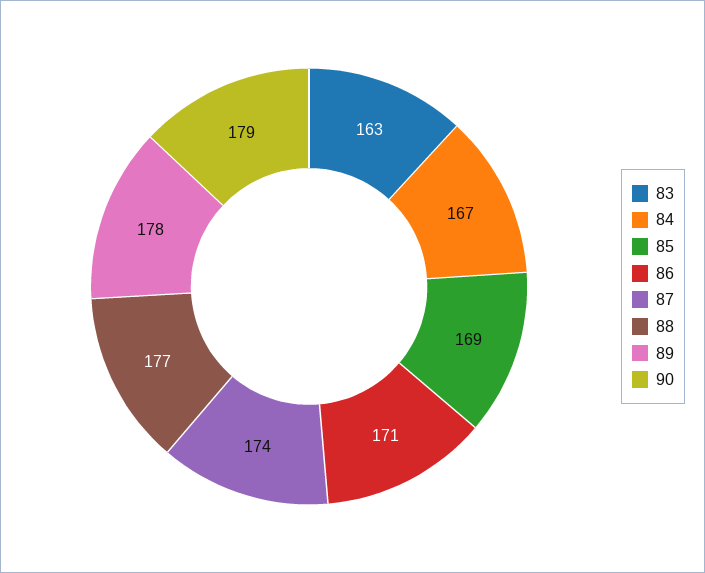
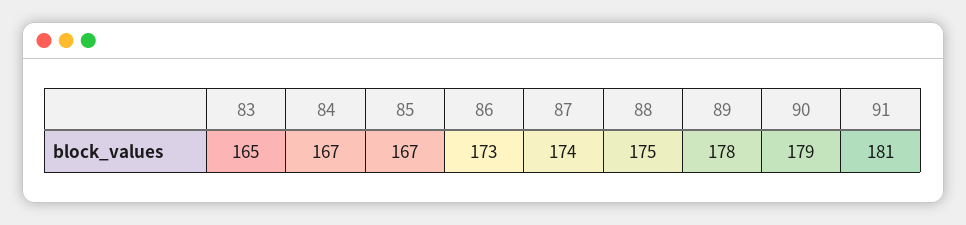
  {
-   "83": 163,
+   "83": 165,
    "84": 167,
-   "85": 169,
+   "85": 167,
-   "86": 171,
+   "86": 173,
    "87": 174,
-   "88": 177,
+   "88": 175,
    "89": 178,
-   "90": 179
+   "90": 179,
+   "91": 181
  }

